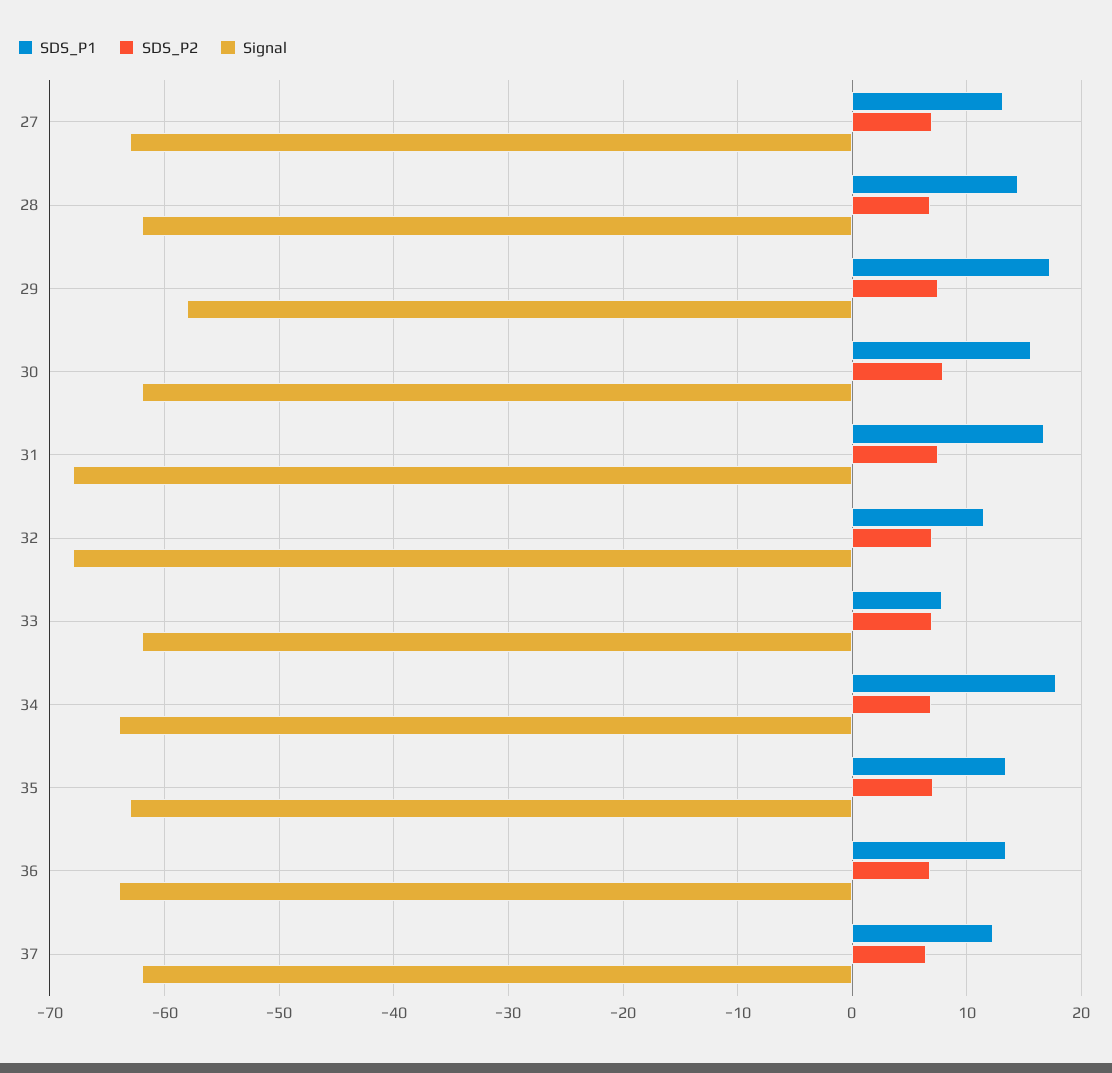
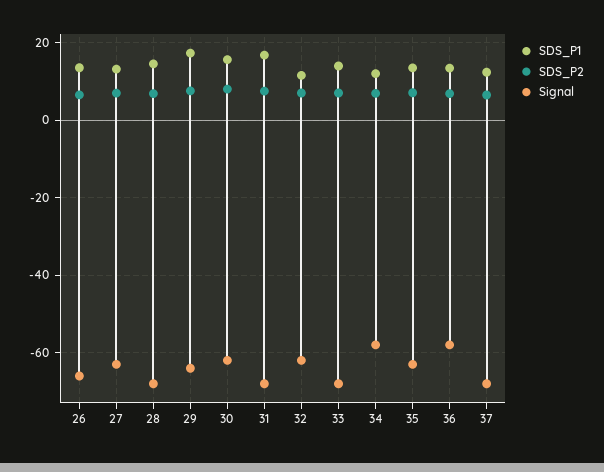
  {
    "SDS_P1": {
      "27": 13,
      "28": 14,
      "29": 17,
      "30": 16,
      "31": 17,
      "32": 12,
-     "33": 8,
+     "33": 14,
-     "34": 18,
+     "34": 12,
      "35": 13,
      "36": 13,
-     "37": 12
+     "37": 12,
+     "26": 14
    },
    "SDS_P2": {
      "27": 7,
      "28": 7,
      "29": 8,
      "30": 8,
      "31": 7,
      "32": 7,
      "33": 7,
      "34": 7,
      "35": 7,
      "36": 7,
-     "37": 6
+     "37": 6,
+     "26": 6
    },
    "Signal": {
      "27": -63,
-     "28": -62,
+     "28": -68,
-     "29": -58,
+     "29": -64,
      "30": -62,
      "31": -68,
-     "32": -68,
+     "32": -62,
-     "33": -62,
+     "33": -68,
-     "34": -64,
+     "34": -58,
      "35": -63,
-     "36": -64,
+     "36": -58,
-     "37": -62
+     "37": -68,
+     "26": -66
    }
  }

